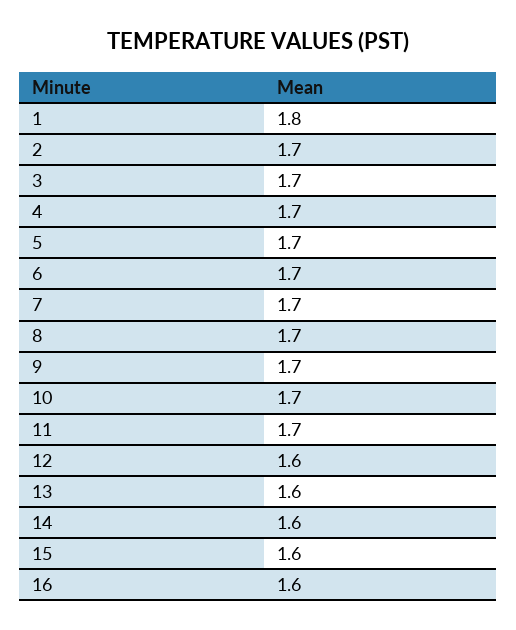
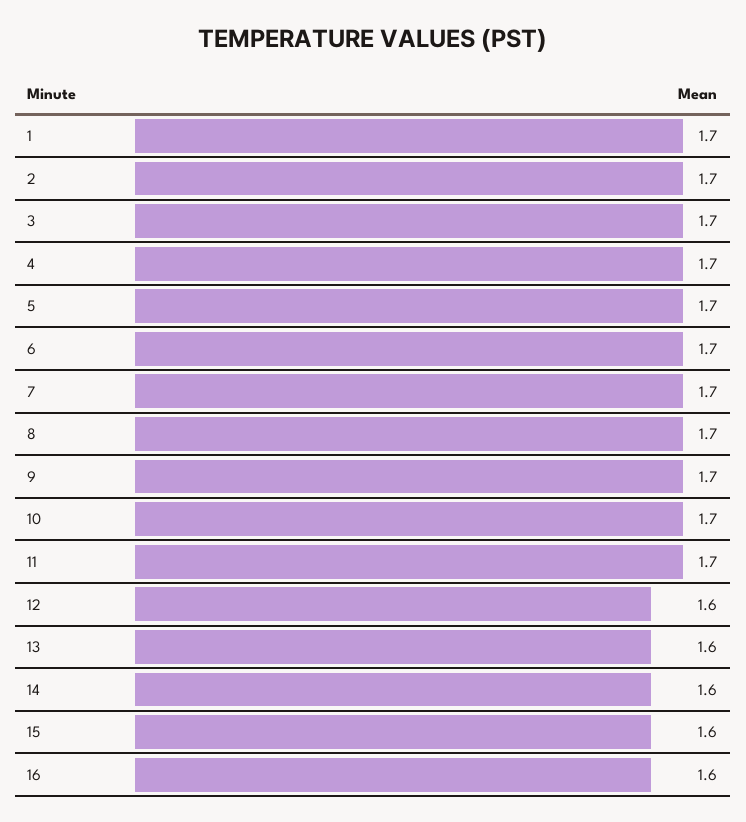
  {
-   "1": 1.8,
+   "1": 1.7,
    "2": 1.7,
    "3": 1.7,
    "4": 1.7,
    "5": 1.7,
    "6": 1.7,
    "7": 1.7,
    "8": 1.7,
    "9": 1.7,
    "10": 1.7,
    "11": 1.7,
    "12": 1.6,
    "13": 1.6,
    "14": 1.6,
    "15": 1.6,
    "16": 1.6
  }

